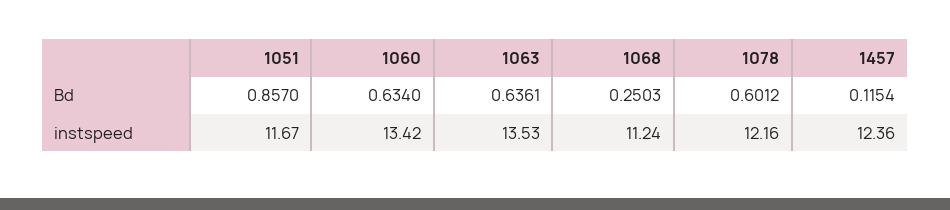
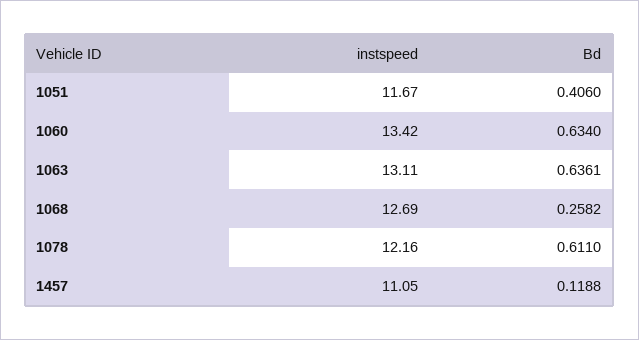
  {
    "1051": {
-     "Bd": 0.857,
+     "Bd": 0.406,
      "instspeed": 11.67
    },
    "1060": {
      "Bd": 0.634,
      "instspeed": 13.42
    },
    "1063": {
      "Bd": 0.6361,
-     "instspeed": 13.53
+     "instspeed": 13.11
    },
    "1068": {
-     "Bd": 0.2503,
+     "Bd": 0.2582,
-     "instspeed": 11.24
+     "instspeed": 12.69
    },
    "1078": {
-     "Bd": 0.6012,
+     "Bd": 0.611,
      "instspeed": 12.16
    },
    "1457": {
-     "Bd": 0.1154,
+     "Bd": 0.1188,
-     "instspeed": 12.36
+     "instspeed": 11.05
    }
  }

